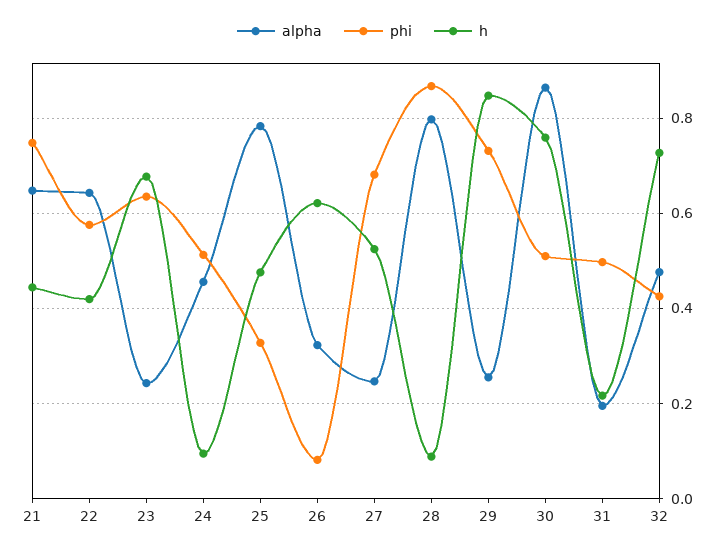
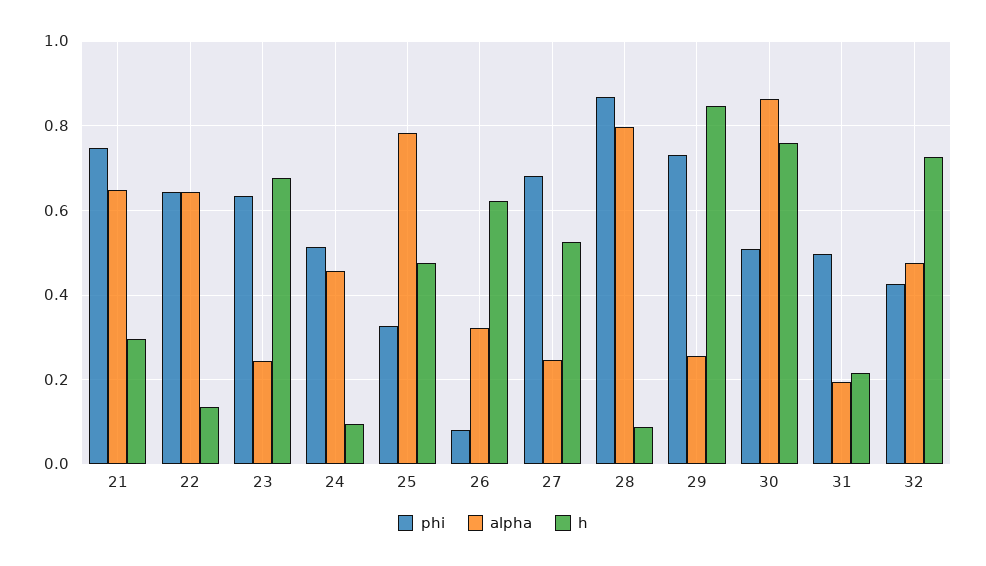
  {
    "alpha": {
      "21": 0.64,
      "22": 0.64,
      "23": 0.24,
      "24": 0.46,
      "25": 0.78,
      "26": 0.32,
      "27": 0.24,
      "28": 0.8,
      "29": 0.26,
      "30": 0.86,
      "31": 0.2,
      "32": 0.48
    },
    "phi": {
      "21": 0.74,
-     "22": 0.58,
+     "22": 0.64,
      "23": 0.64,
      "24": 0.52,
      "25": 0.32,
      "26": 0.08,
      "27": 0.68,
      "28": 0.86,
      "29": 0.74,
      "30": 0.5,
      "31": 0.5,
      "32": 0.42
    },
    "h": {
-     "21": 0.44,
+     "21": 0.3,
-     "22": 0.42,
+     "22": 0.14,
      "23": 0.68,
      "24": 0.1,
      "25": 0.48,
      "26": 0.62,
      "27": 0.52,
      "28": 0.08,
      "29": 0.84,
      "30": 0.76,
      "31": 0.22,
      "32": 0.72
    }
  }

